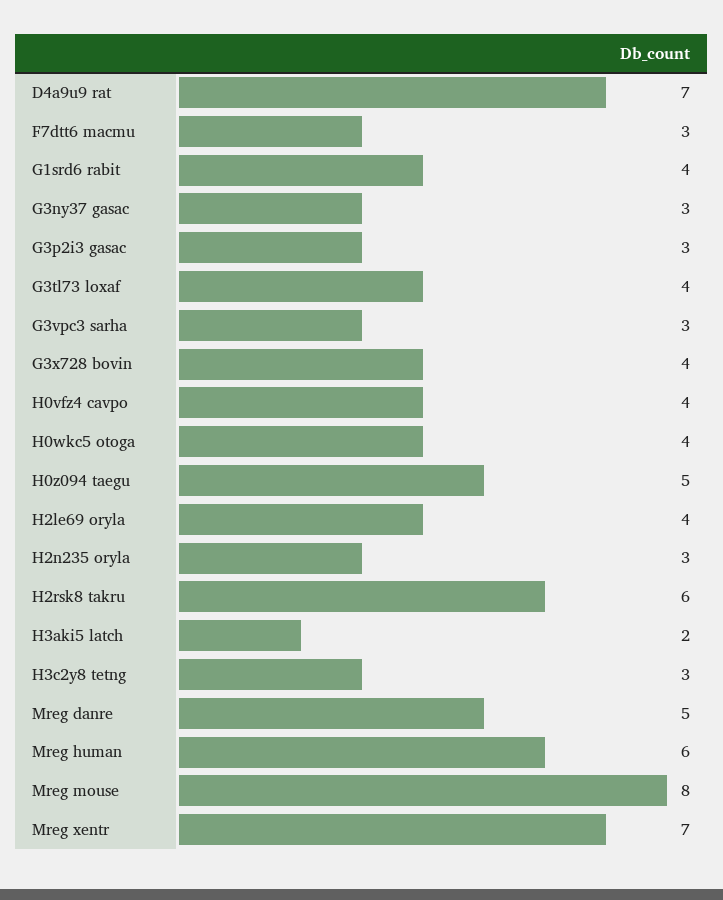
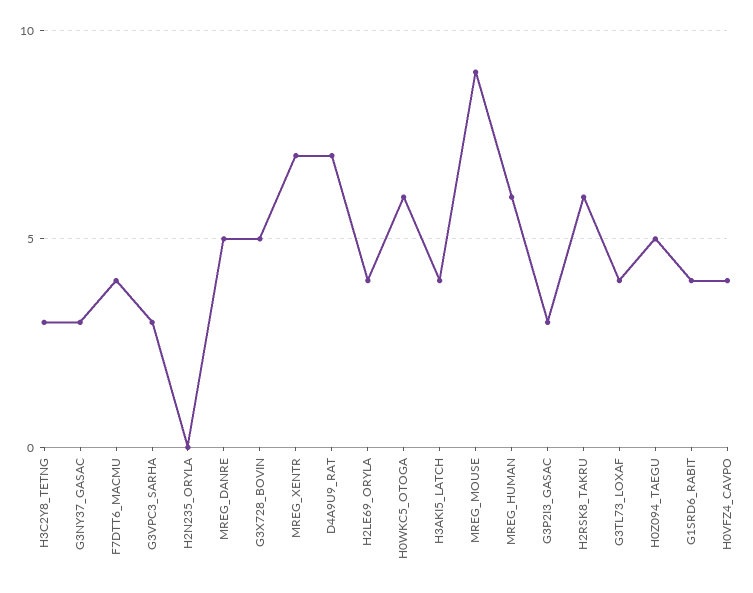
  {
    "D4a9u9 rat": 7,
-   "F7dtt6 macmu": 3,
+   "F7dtt6 macmu": 4,
    "G1srd6 rabit": 4,
    "G3ny37 gasac": 3,
    "G3p2i3 gasac": 3,
    "G3tl73 loxaf": 4,
    "G3vpc3 sarha": 3,
-   "G3x728 bovin": 4,
+   "G3x728 bovin": 5,
    "H0vfz4 cavpo": 4,
-   "H0wkc5 otoga": 4,
+   "H0wkc5 otoga": 6,
    "H0z094 taegu": 5,
    "H2le69 oryla": 4,
-   "H2n235 oryla": 3,
+   "H2n235 oryla": 0,
    "H2rsk8 takru": 6,
-   "H3aki5 latch": 2,
+   "H3aki5 latch": 4,
    "H3c2y8 tetng": 3,
    "Mreg danre": 5,
    "Mreg human": 6,
-   "Mreg mouse": 8,
+   "Mreg mouse": 9,
    "Mreg xentr": 7
  }

